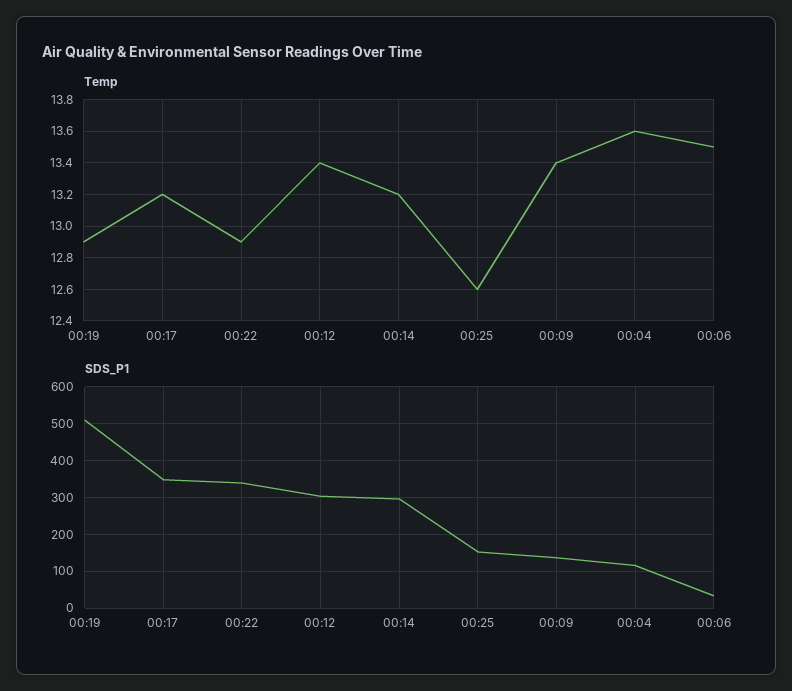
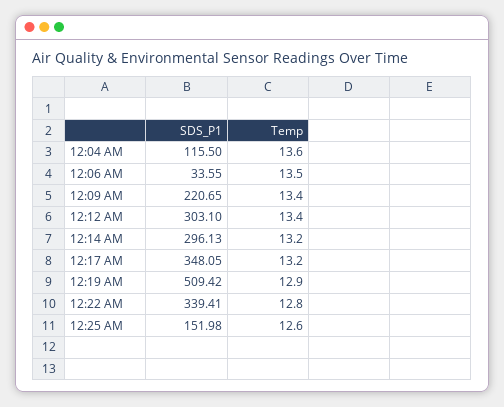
  {
    "Temp": {
      "00:19": 12.9,
      "00:17": 13.2,
-     "00:22": 12.9,
+     "00:22": 12.8,
      "00:12": 13.4,
      "00:14": 13.2,
      "00:25": 12.6,
      "00:09": 13.4,
      "00:04": 13.6,
      "00:06": 13.5
    },
    "SDS_P1": {
      "00:19": 509.42,
      "00:17": 348.05,
      "00:22": 339.41,
      "00:12": 303.1,
      "00:14": 296.13,
      "00:25": 151.98,
-     "00:09": 140,
+     "00:09": 220.65,
      "00:04": 115.5,
      "00:06": 33.55
    }
  }

